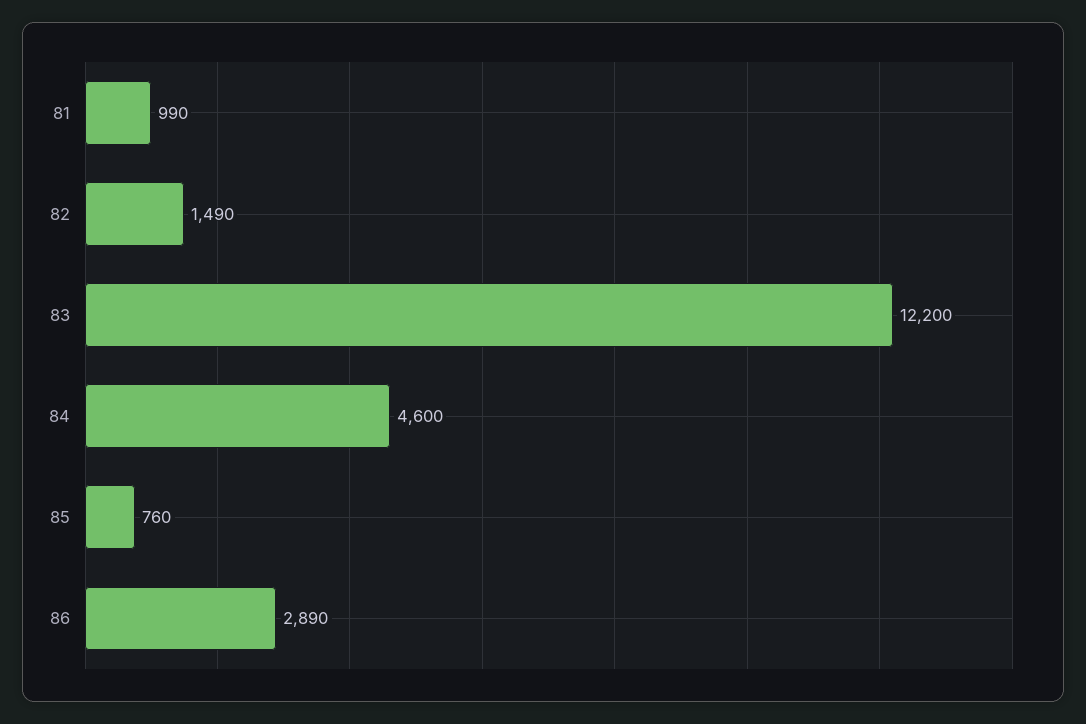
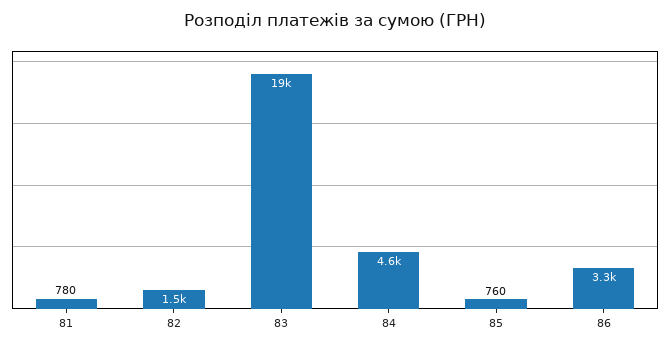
  {
-   "81": 990,
+   "81": 780,
    "82": 1490,
-   "83": 12200,
+   "83": 19000,
    "84": 4600,
    "85": 760,
-   "86": 2890
+   "86": 3300
  }

